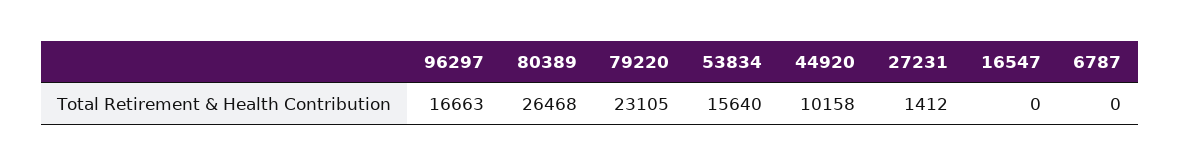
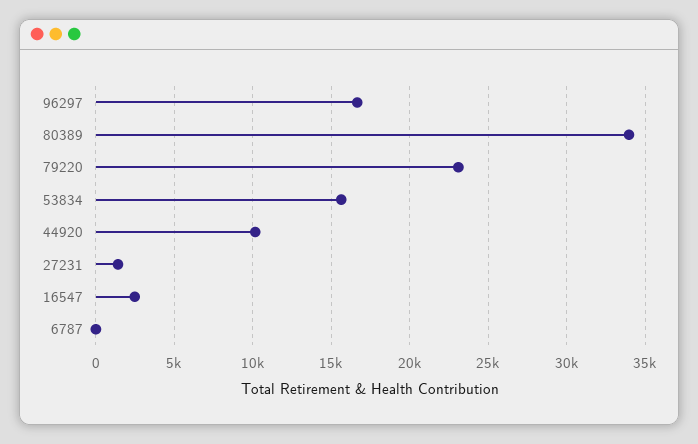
  {
    "96297": 16663,
-   "80389": 26468,
+   "80389": 34000,
    "79220": 23105,
    "53834": 15640,
    "44920": 10158,
    "27231": 1412,
-   "16547": 0,
+   "16547": 2500,
    "6787": 0
  }

